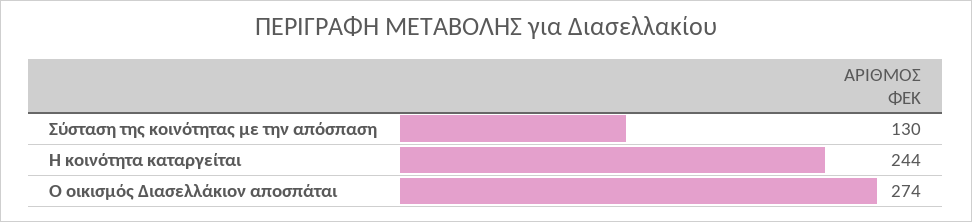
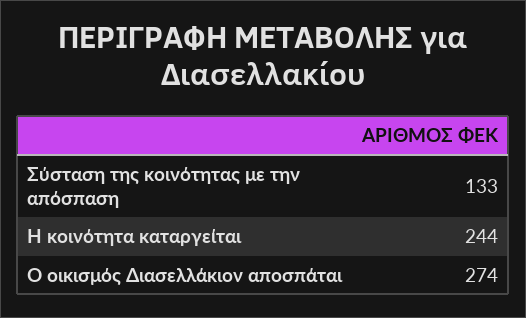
  {
-   "Σύσταση της κοινότητας με την απόσπαση": 130,
+   "Σύσταση της κοινότητας με την απόσπαση": 133,
    "Η κοινότητα καταργείται": 244,
    "Ο οικισμός Διασελλάκιον αποσπάται": 274
  }

